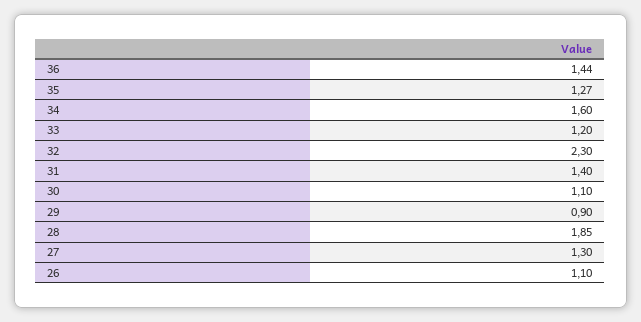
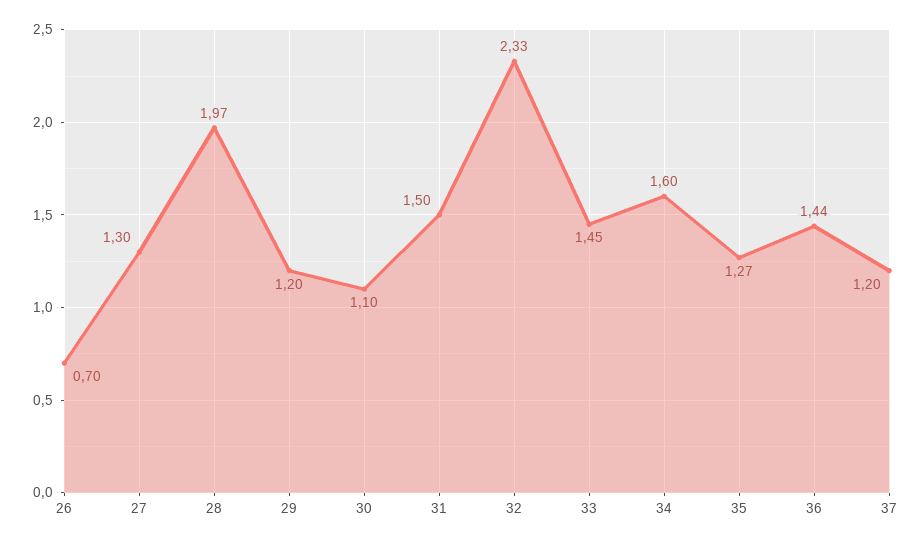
  {
    "36": 1.44,
    "35": 1.27,
    "34": 1.6,
-   "33": 1.2,
+   "33": 1.45,
-   "32": 2.3,
+   "32": 2.33,
-   "31": 1.4,
+   "31": 1.5,
    "30": 1.1,
-   "29": 0.9,
+   "29": 1.2,
-   "28": 1.85,
+   "28": 1.97,
    "27": 1.3,
-   "26": 1.1
+   "26": 0.7,
+   "37": 1.2
  }

